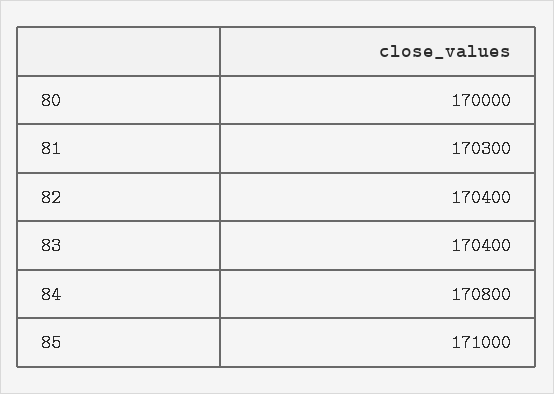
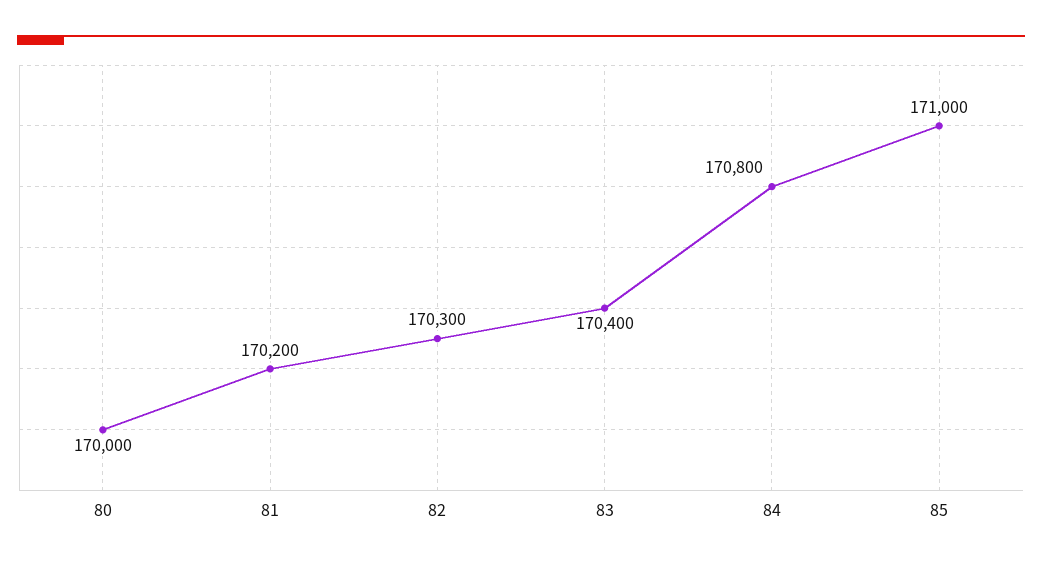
  {
    "80": 170000,
-   "81": 170300,
+   "81": 170200,
-   "82": 170400,
+   "82": 170300,
    "83": 170400,
    "84": 170800,
    "85": 171000
  }

